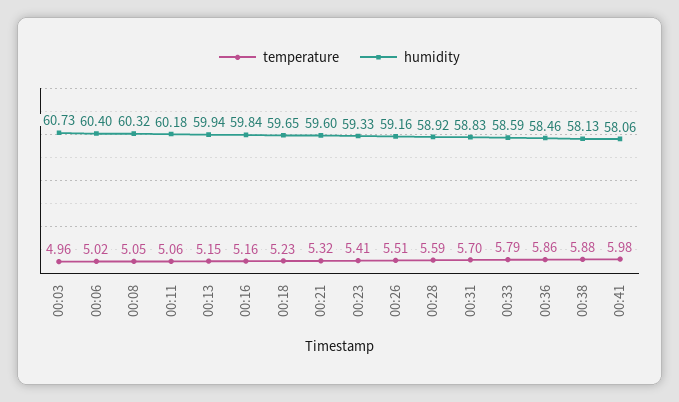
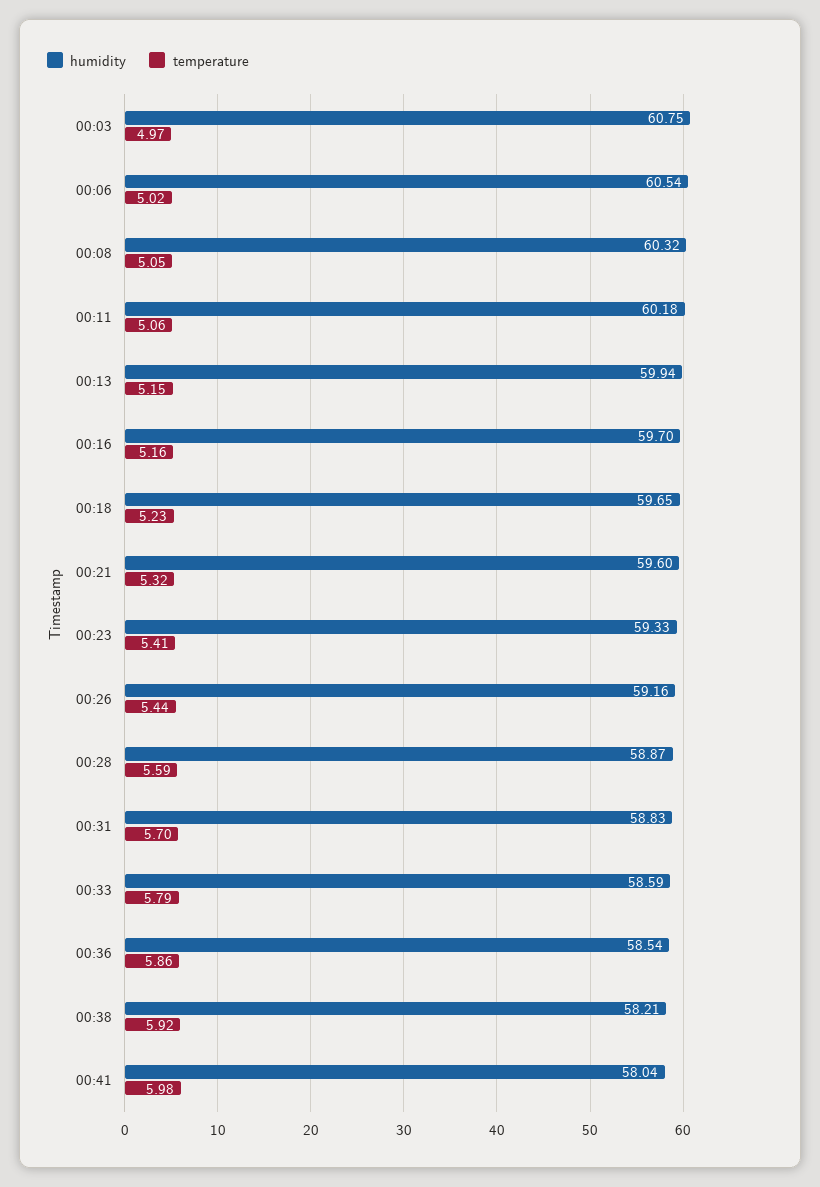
  {
    "temperature": {
-     "00:03": 4.96,
+     "00:03": 4.97,
      "00:06": 5.02,
      "00:08": 5.05,
      "00:11": 5.06,
      "00:13": 5.15,
      "00:16": 5.16,
      "00:18": 5.23,
      "00:21": 5.32,
      "00:23": 5.41,
-     "00:26": 5.51,
+     "00:26": 5.44,
      "00:28": 5.59,
      "00:31": 5.7,
      "00:33": 5.79,
      "00:36": 5.86,
-     "00:38": 5.88,
+     "00:38": 5.92,
      "00:41": 5.98
    },
    "humidity": {
-     "00:03": 60.73,
+     "00:03": 60.75,
-     "00:06": 60.4,
+     "00:06": 60.54,
      "00:08": 60.32,
      "00:11": 60.18,
      "00:13": 59.94,
-     "00:16": 59.84,
+     "00:16": 59.7,
      "00:18": 59.65,
      "00:21": 59.6,
      "00:23": 59.33,
      "00:26": 59.16,
-     "00:28": 58.92,
+     "00:28": 58.87,
      "00:31": 58.83,
      "00:33": 58.59,
-     "00:36": 58.46,
+     "00:36": 58.54,
-     "00:38": 58.13,
+     "00:38": 58.21,
-     "00:41": 58.06
+     "00:41": 58.04
    }
  }

